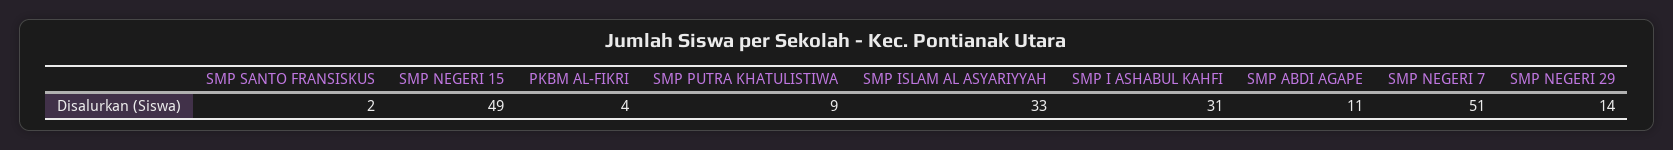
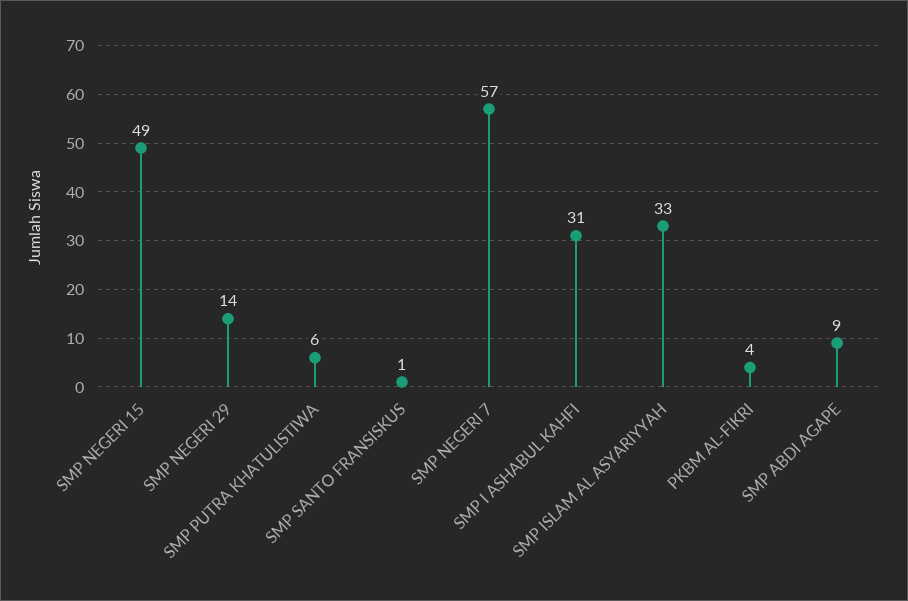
  {
-   "SMP SANTO FRANSISKUS": 2,
+   "SMP SANTO FRANSISKUS": 1,
    "SMP NEGERI 15": 49,
    "PKBM AL-FIKRI": 4,
-   "SMP PUTRA KHATULISTIWA": 9,
+   "SMP PUTRA KHATULISTIWA": 6,
    "SMP ISLAM AL ASYARIYYAH": 33,
    "SMP I ASHABUL KAHFI": 31,
-   "SMP ABDI AGAPE": 11,
+   "SMP ABDI AGAPE": 9,
-   "SMP NEGERI 7": 51,
+   "SMP NEGERI 7": 57,
    "SMP NEGERI 29": 14
  }

